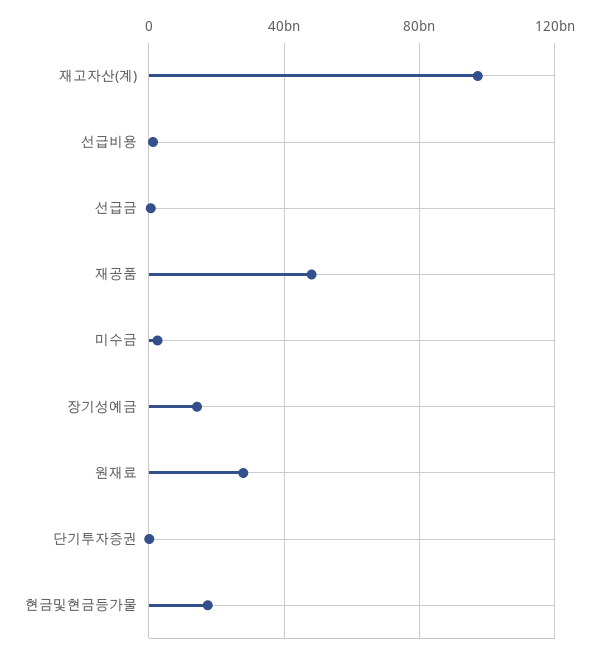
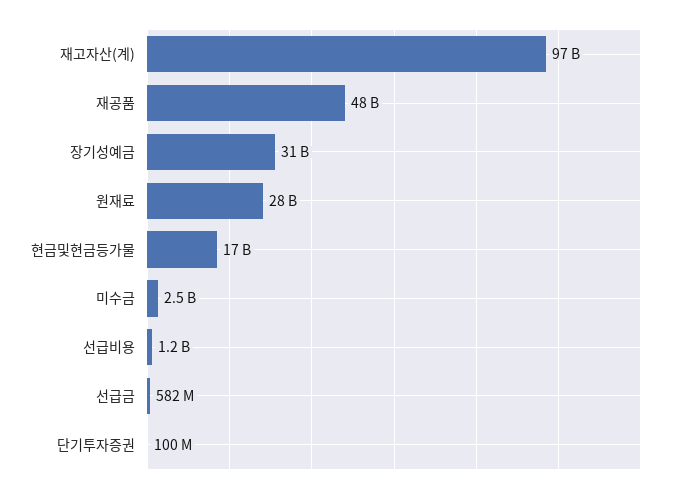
  {
    "재고자산(계)": 97000000000,
    "선급비용": 1200000000,
    "선급금": 582000000,
    "재공품": 48000000000,
    "미수금": 2500000000,
-   "장기성예금": 15000000000,
+   "장기성예금": 31000000000,
    "원재료": 28000000000,
    "단기투자증권": 100000000,
    "현금및현금등가물": 17000000000
  }

